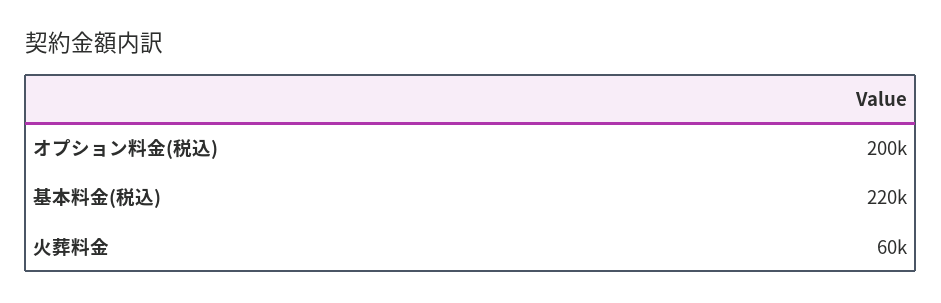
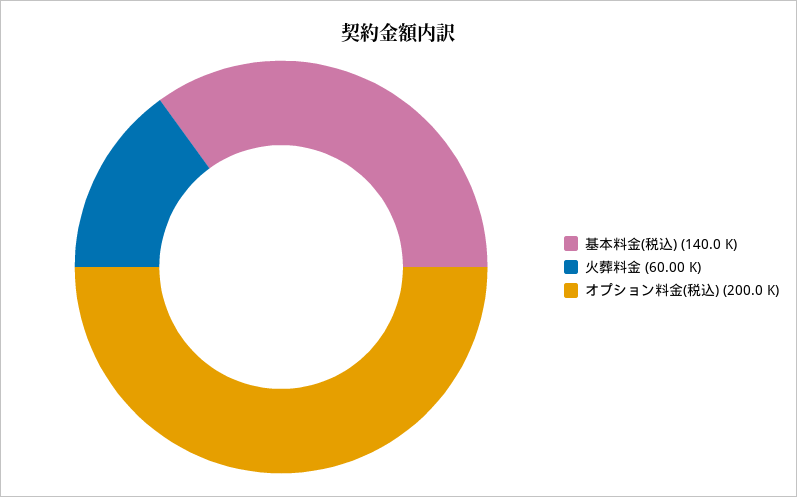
  {
    "オプション料金(税込)": 200000,
-   "基本料金(税込)": 220000,
+   "基本料金(税込)": 140000,
    "火葬料金": 60000
  }

